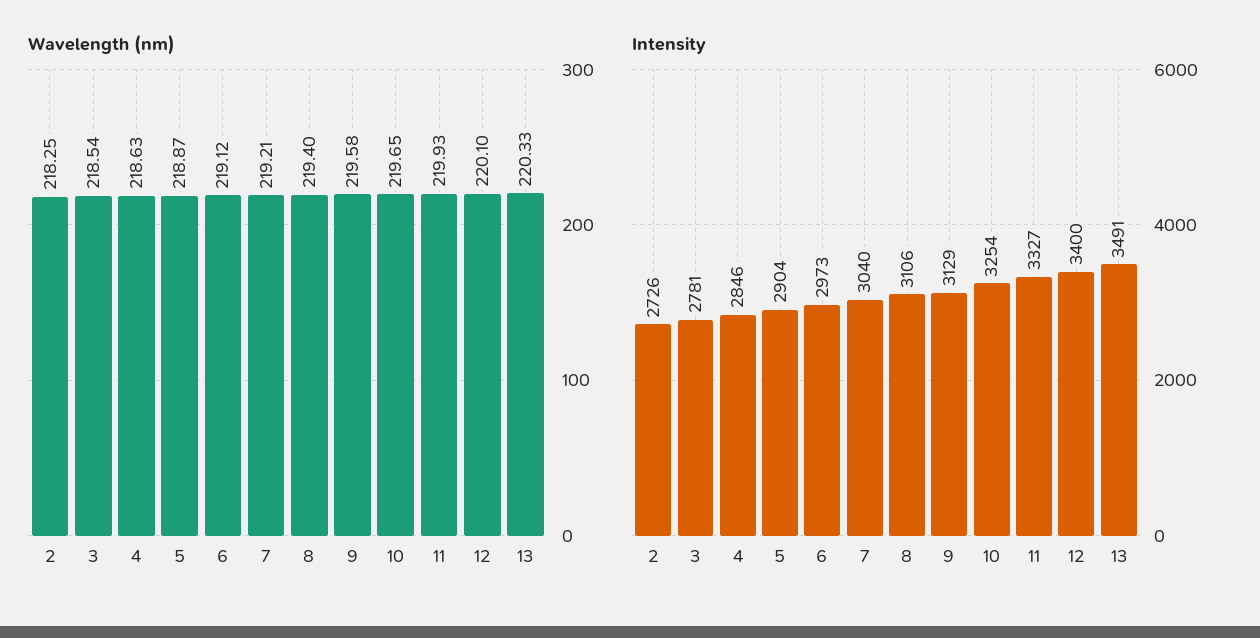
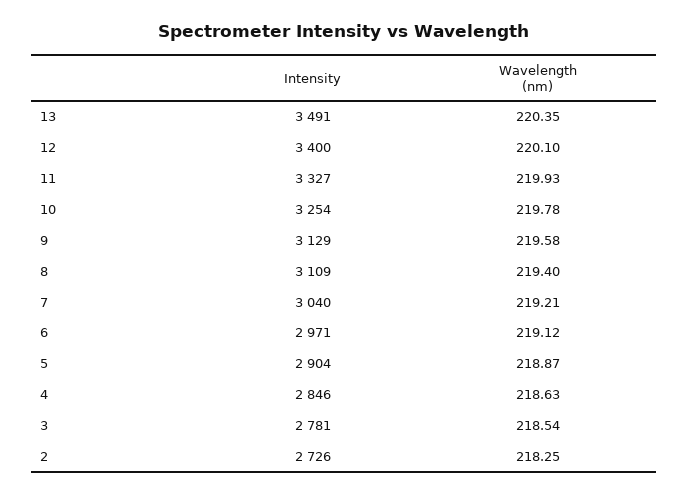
  {
    "Wavelength (nm)": {
      "2": 218.25,
      "3": 218.54,
      "4": 218.63,
      "5": 218.87,
      "6": 219.12,
      "7": 219.21,
      "8": 219.4,
      "9": 219.58,
-     "10": 219.65,
+     "10": 219.78,
      "11": 219.93,
      "12": 220.1,
-     "13": 220.33
+     "13": 220.35
    },
    "Intensity": {
      "2": 2726,
      "3": 2781,
      "4": 2846,
      "5": 2904,
-     "6": 2973,
+     "6": 2971,
      "7": 3040,
-     "8": 3106,
+     "8": 3109,
      "9": 3129,
      "10": 3254,
      "11": 3327,
      "12": 3400,
      "13": 3491
    }
  }

